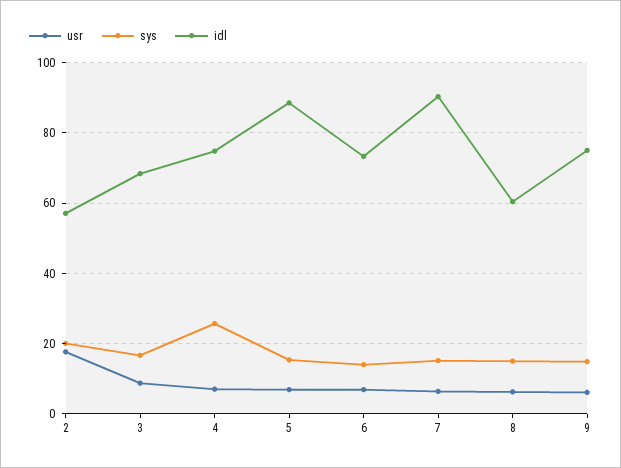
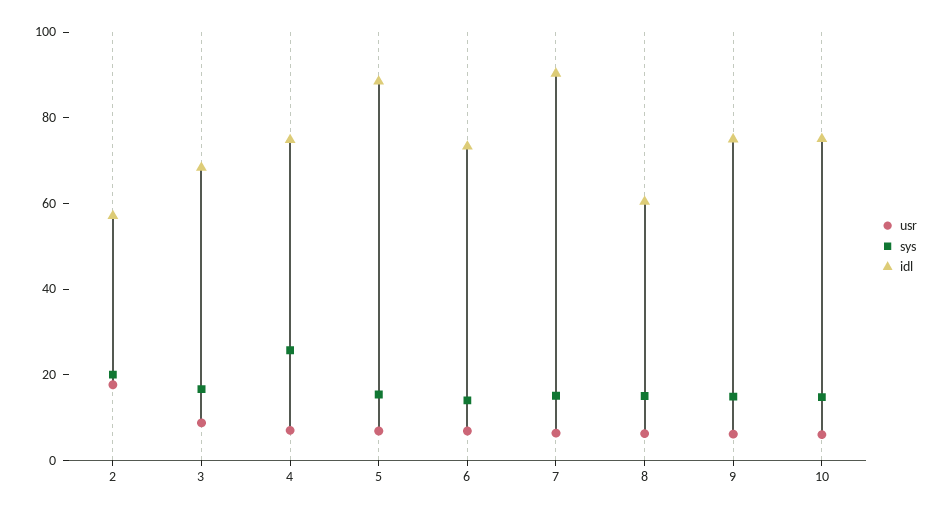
  {
    "usr": {
      "2": 18,
      "3": 8,
      "4": 8,
      "5": 6,
      "6": 6,
      "7": 6,
      "8": 6,
-     "9": 6
+     "9": 6,
+     "10": 5
    },
    "sys": {
      "2": 20,
      "3": 16,
      "4": 26,
      "5": 16,
      "6": 14,
      "7": 16,
      "8": 16,
-     "9": 14
+     "9": 14,
+     "10": 15
    },
    "idl": {
      "2": 58,
      "3": 68,
      "4": 74,
      "5": 88,
      "6": 74,
      "7": 90,
      "8": 60,
-     "9": 76
+     "9": 76,
+     "10": 75
    }
  }

